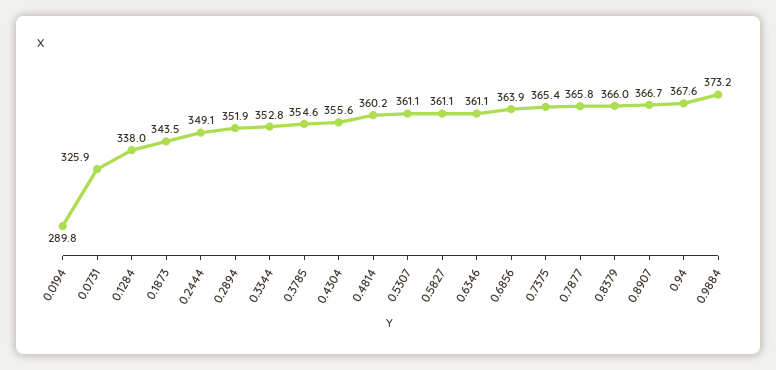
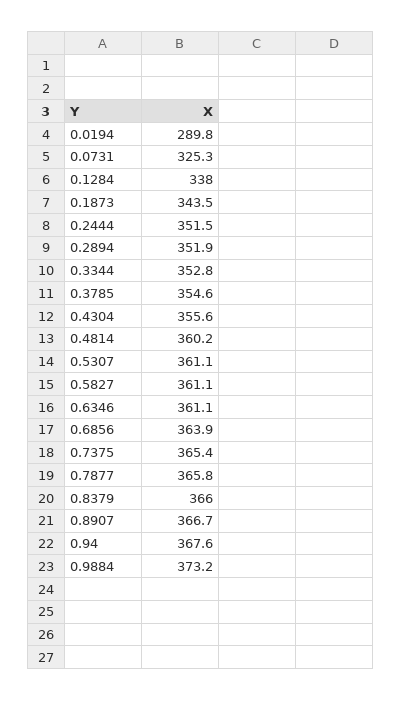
  {
    "0.0194": 289.8,
-   "0.0731": 325.9,
+   "0.0731": 325.3,
    "0.1284": 338,
    "0.1873": 343.5,
-   "0.2444": 349.1,
+   "0.2444": 351.5,
    "0.2894": 351.9,
    "0.3344": 352.8,
    "0.3785": 354.6,
    "0.4304": 355.6,
    "0.4814": 360.2,
    "0.5307": 361.1,
    "0.5827": 361.1,
    "0.6346": 361.1,
    "0.6856": 363.9,
    "0.7375": 365.4,
    "0.7877": 365.8,
    "0.8379": 366,
    "0.8907": 366.7,
    "0.94": 367.6,
    "0.9884": 373.2
  }

